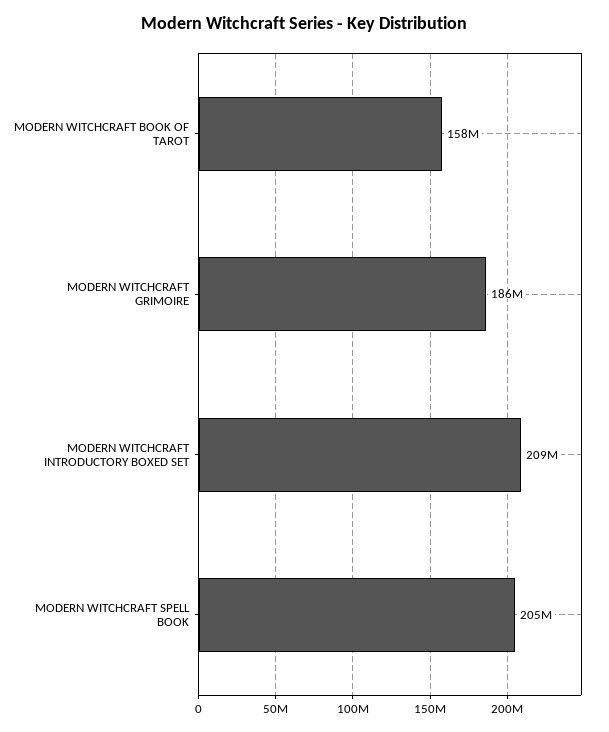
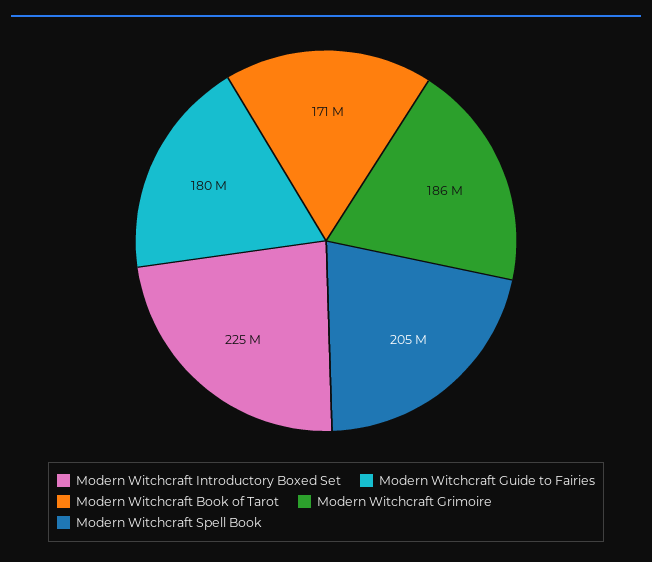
  {
-   "MODERN WITCHCRAFT BOOK OF TAROT": 158000000,
+   "MODERN WITCHCRAFT BOOK OF TAROT": 171000000,
    "MODERN WITCHCRAFT GRIMOIRE": 186000000,
-   "MODERN WITCHCRAFT INTRODUCTORY BOXED SET": 209000000,
+   "MODERN WITCHCRAFT INTRODUCTORY BOXED SET": 225000000,
-   "MODERN WITCHCRAFT SPELL BOOK": 205000000
+   "MODERN WITCHCRAFT SPELL BOOK": 205000000,
+   "Modern Witchcraft Guide to Fairies": 180000000
  }

